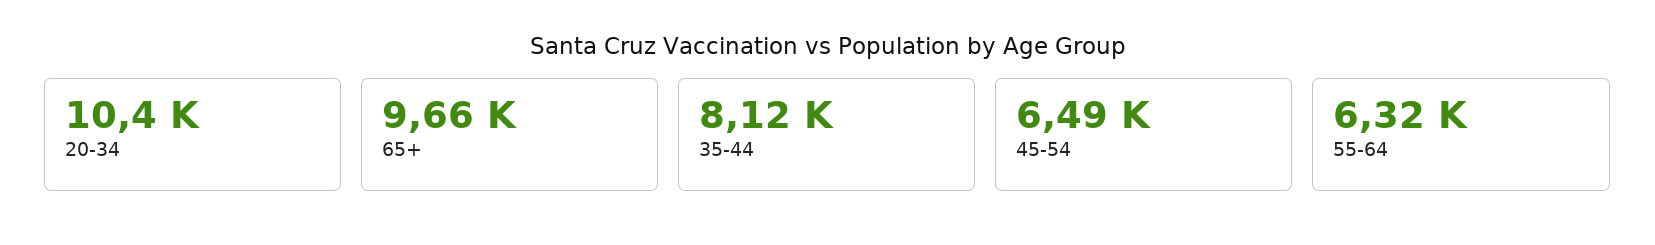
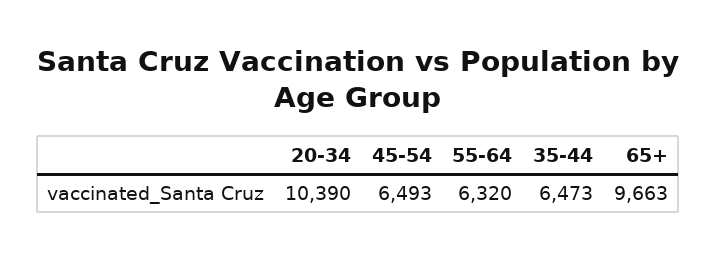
  {
    "20-34": 10390,
    "65+": 9663,
-   "35-44": 8120,
+   "35-44": 6473,
    "45-54": 6493,
    "55-64": 6320
  }

